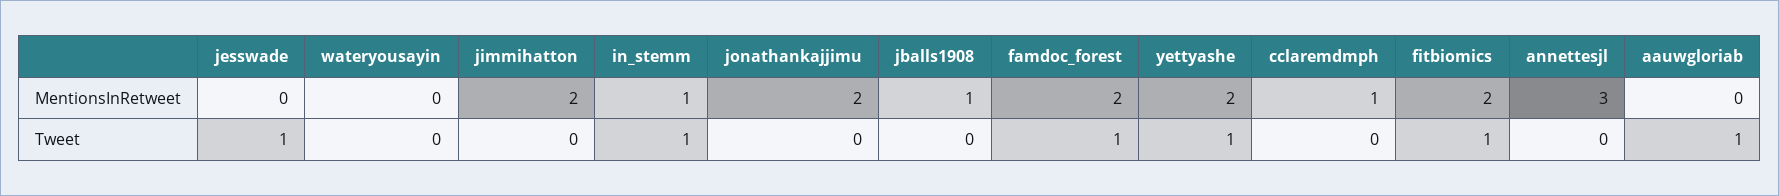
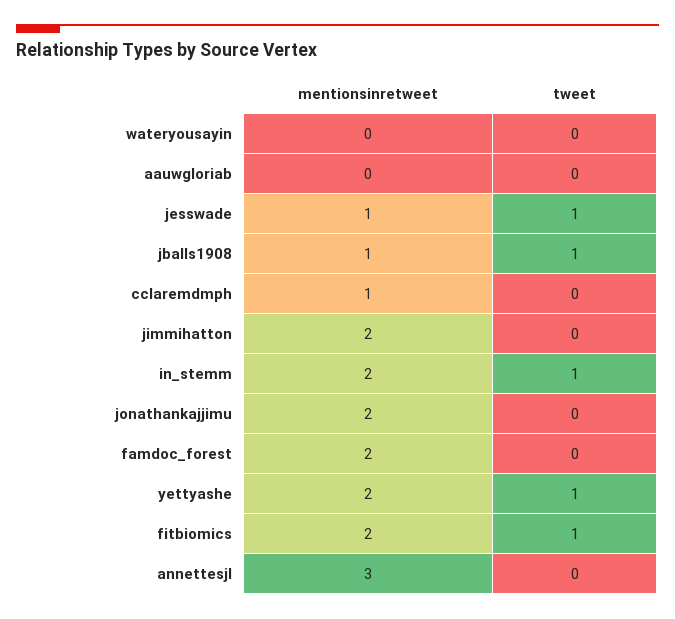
  {
    "jesswade": {
-     "MentionsInRetweet": 0,
+     "MentionsInRetweet": 1,
      "Tweet": 1
    },
    "wateryousayin": {
      "MentionsInRetweet": 0,
      "Tweet": 0
    },
    "jimmihatton": {
      "MentionsInRetweet": 2,
      "Tweet": 0
    },
    "in_stemm": {
-     "MentionsInRetweet": 1,
+     "MentionsInRetweet": 2,
      "Tweet": 1
    },
    "jonathankajjimu": {
      "MentionsInRetweet": 2,
      "Tweet": 0
    },
    "jballs1908": {
      "MentionsInRetweet": 1,
-     "Tweet": 0
+     "Tweet": 1
    },
    "famdoc_forest": {
      "MentionsInRetweet": 2,
-     "Tweet": 1
+     "Tweet": 0
    },
    "yettyashe": {
      "MentionsInRetweet": 2,
      "Tweet": 1
    },
    "cclaremdmph": {
      "MentionsInRetweet": 1,
      "Tweet": 0
    },
    "fitbiomics": {
      "MentionsInRetweet": 2,
      "Tweet": 1
    },
    "annettesjl": {
      "MentionsInRetweet": 3,
      "Tweet": 0
    },
    "aauwgloriab": {
      "MentionsInRetweet": 0,
-     "Tweet": 1
+     "Tweet": 0
    }
  }

